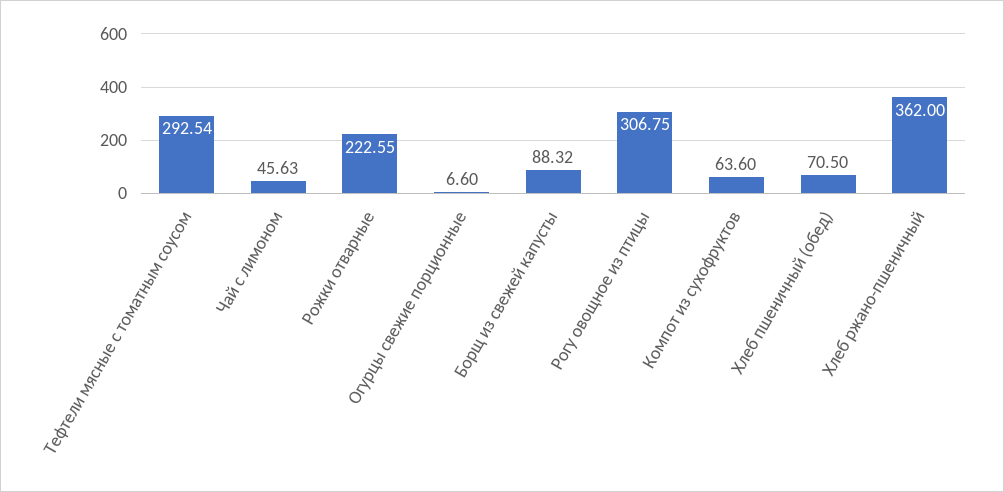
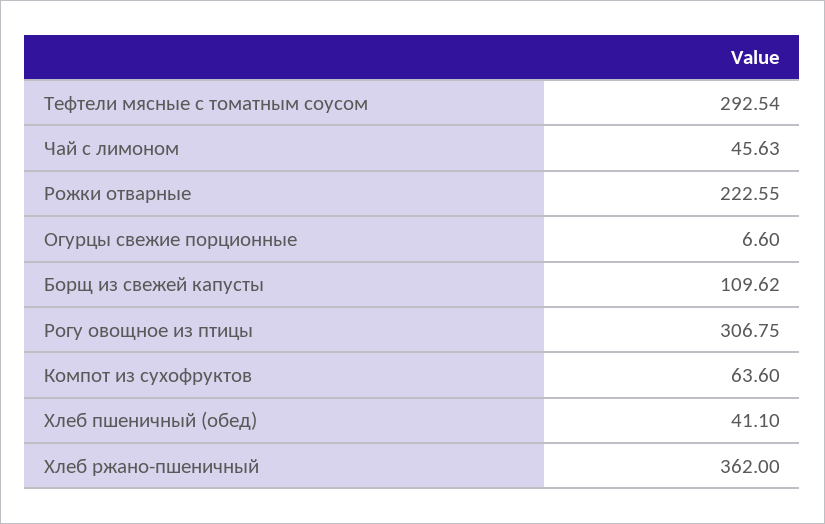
  {
    "Тефтели мясные с томатным соусом": 292.54,
    "Чай с лимоном": 45.63,
    "Рожки отварные": 222.55,
    "Огурцы свежие порционные": 6.6,
-   "Борщ из свежей капусты": 88.32,
+   "Борщ из свежей капусты": 109.62,
    "Рогу овощное из птицы": 306.75,
    "Компот из сухофруктов": 63.6,
-   "Хлеб пшеничный (обед)": 70.5,
+   "Хлеб пшеничный (обед)": 41.1,
    "Хлеб ржано-пшеничный": 362
  }

